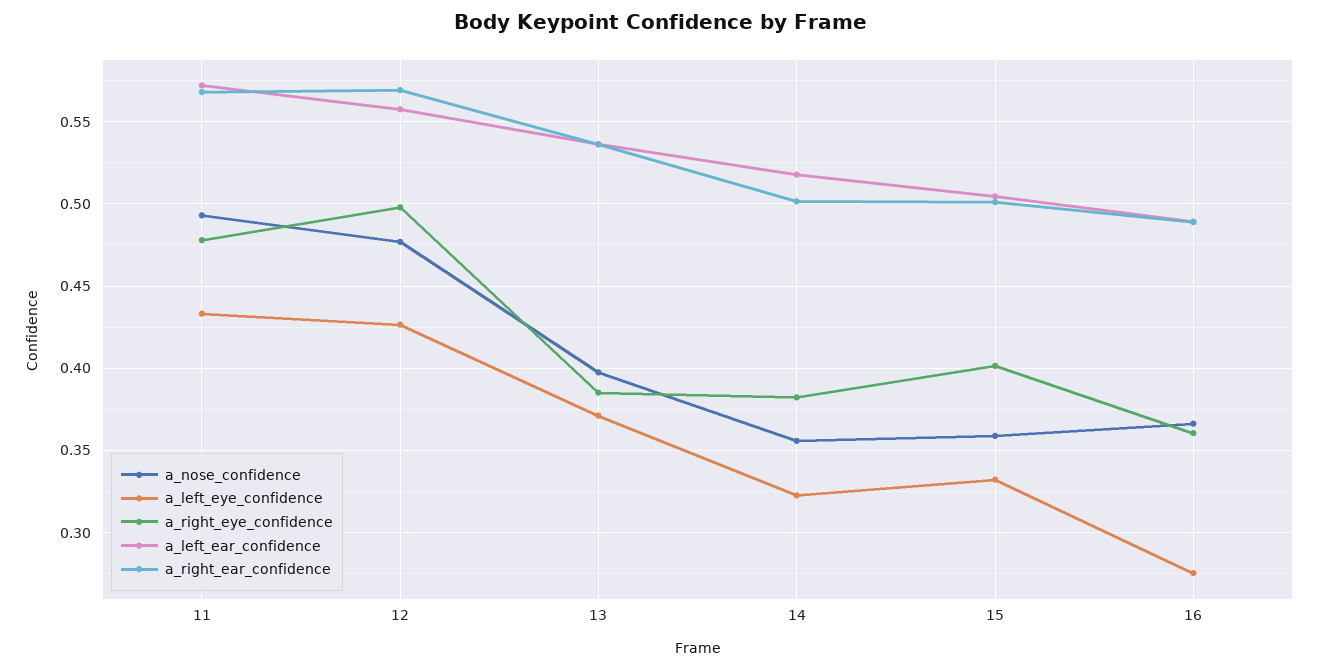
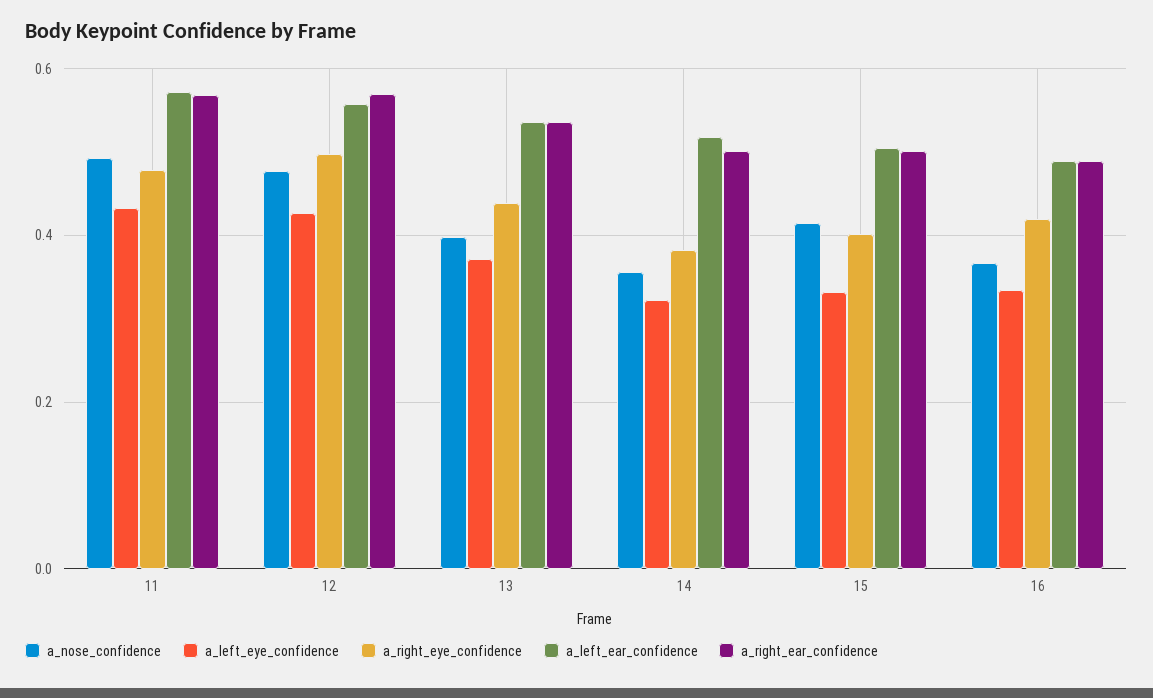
  {
    "a_nose_confidence": {
      "11": 0.495,
      "12": 0.475,
      "13": 0.4,
      "14": 0.355,
-     "15": 0.36,
+     "15": 0.42,
      "16": 0.365
    },
    "a_left_eye_confidence": {
      "11": 0.435,
      "12": 0.425,
      "13": 0.37,
      "14": 0.325,
      "15": 0.33,
-     "16": 0.275
+     "16": 0.34
    },
    "a_right_eye_confidence": {
      "11": 0.48,
      "12": 0.5,
-     "13": 0.385,
+     "13": 0.44,
      "14": 0.38,
      "15": 0.4,
-     "16": 0.36
+     "16": 0.42
    },
    "a_left_ear_confidence": {
      "11": 0.57,
      "12": 0.555,
      "13": 0.535,
      "14": 0.52,
      "15": 0.505,
      "16": 0.49
    },
    "a_right_ear_confidence": {
      "11": 0.57,
      "12": 0.57,
      "13": 0.535,
      "14": 0.5,
      "15": 0.5,
      "16": 0.49
    }
  }

